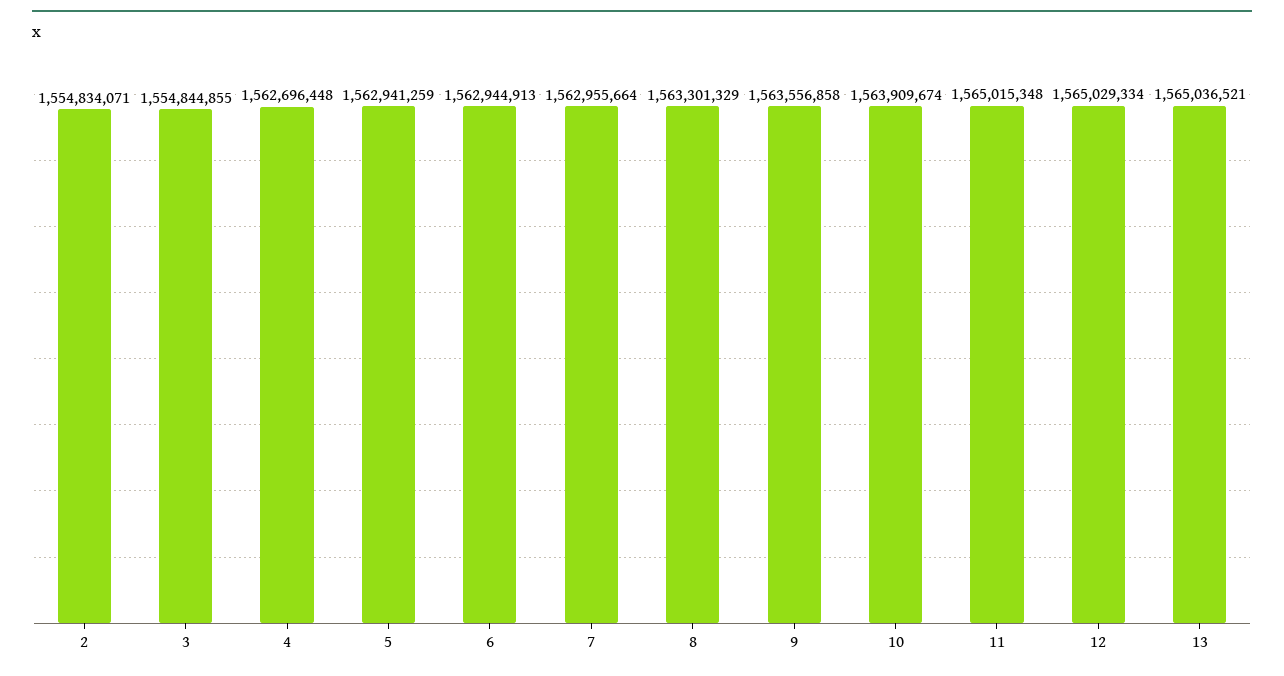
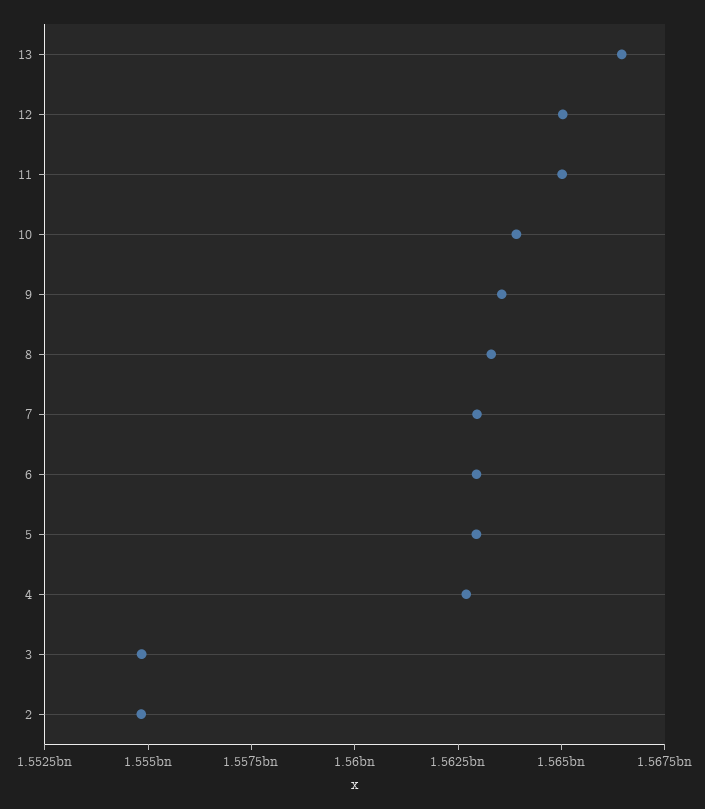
  {
    "2": 1554834071,
    "3": 1554844855,
    "4": 1562696448,
    "5": 1562941259,
    "6": 1562944913,
    "7": 1562955664,
    "8": 1563301329,
    "9": 1563556858,
    "10": 1563909674,
    "11": 1565015348,
    "12": 1565029334,
-   "13": 1565036521
+   "13": 1566500000
  }

